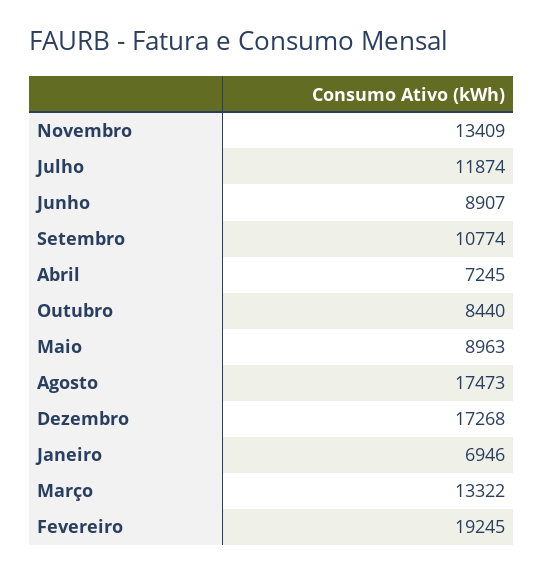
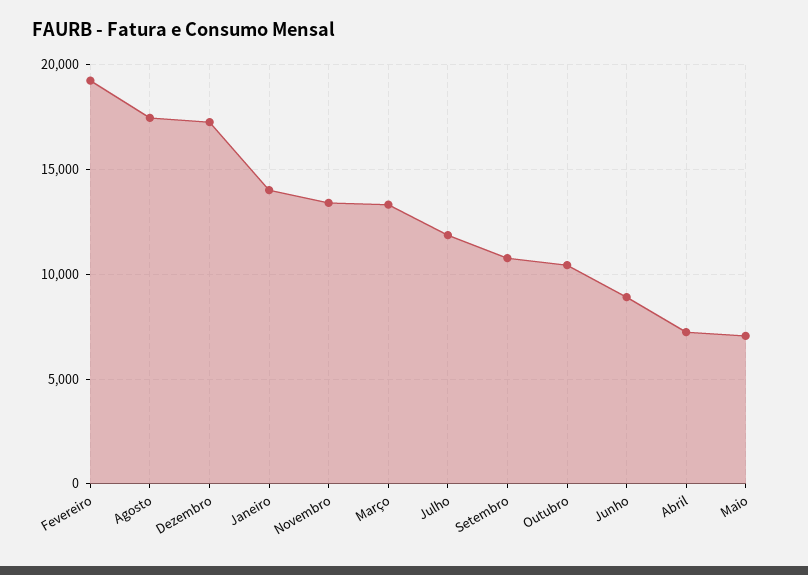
  {
    "Novembro": 13409,
    "Julho": 11874,
    "Junho": 8907,
    "Setembro": 10774,
    "Abril": 7245,
-   "Outubro": 8440,
+   "Outubro": 10500,
-   "Maio": 8963,
+   "Maio": 7000,
    "Agosto": 17473,
    "Dezembro": 17268,
-   "Janeiro": 6946,
+   "Janeiro": 14000,
    "Março": 13322,
    "Fevereiro": 19245
  }

